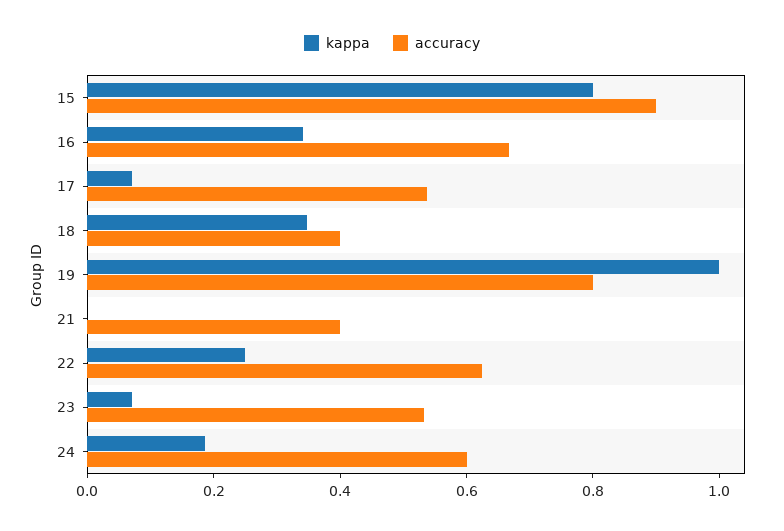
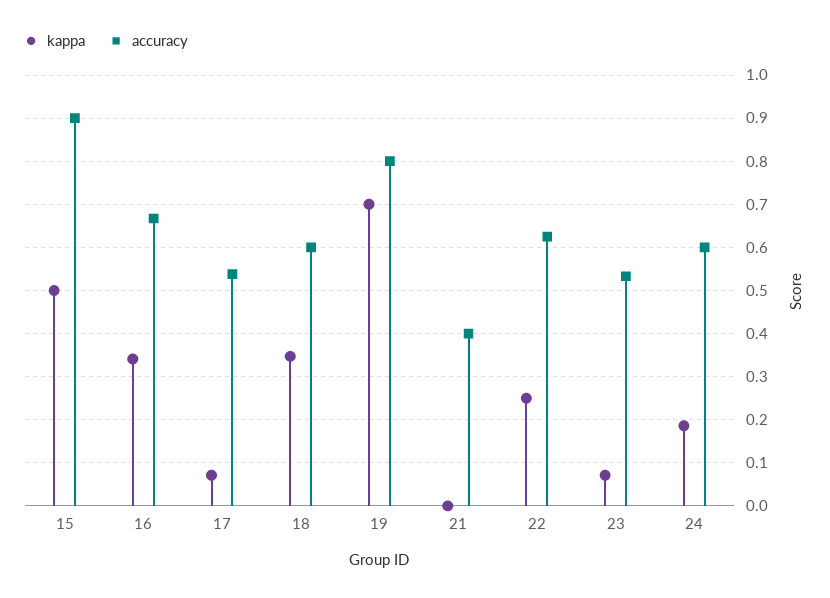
  {
    "kappa": {
-     "15": 0.8,
+     "15": 0.5,
      "16": 0.34,
      "17": 0.08,
      "18": 0.34,
-     "19": 1,
+     "19": 0.7,
      "21": 0,
      "22": 0.26,
      "23": 0.08,
      "24": 0.18
    },
    "accuracy": {
      "15": 0.9,
      "16": 0.66,
      "17": 0.54,
-     "18": 0.4,
+     "18": 0.6,
      "19": 0.8,
      "21": 0.4,
      "22": 0.62,
      "23": 0.54,
      "24": 0.6
    }
  }

